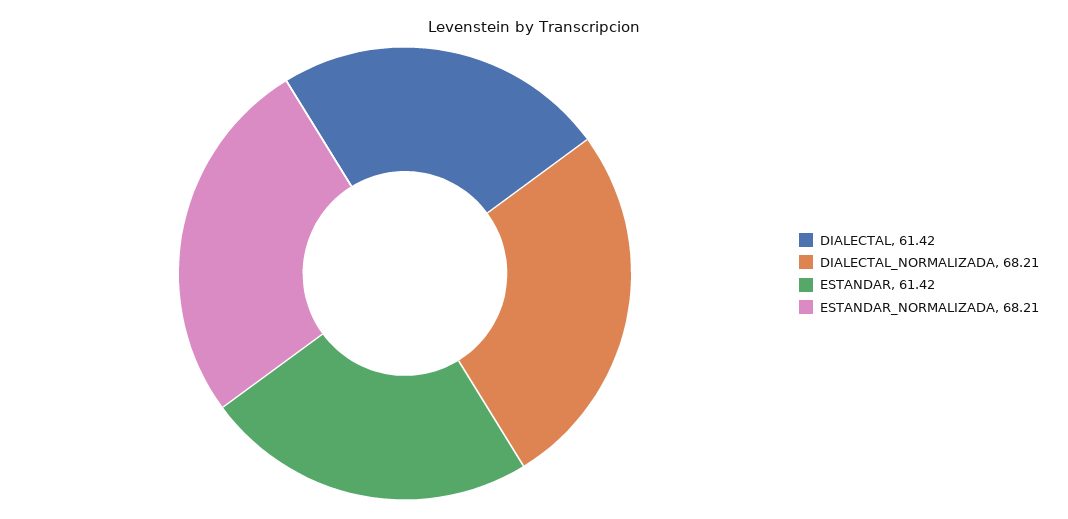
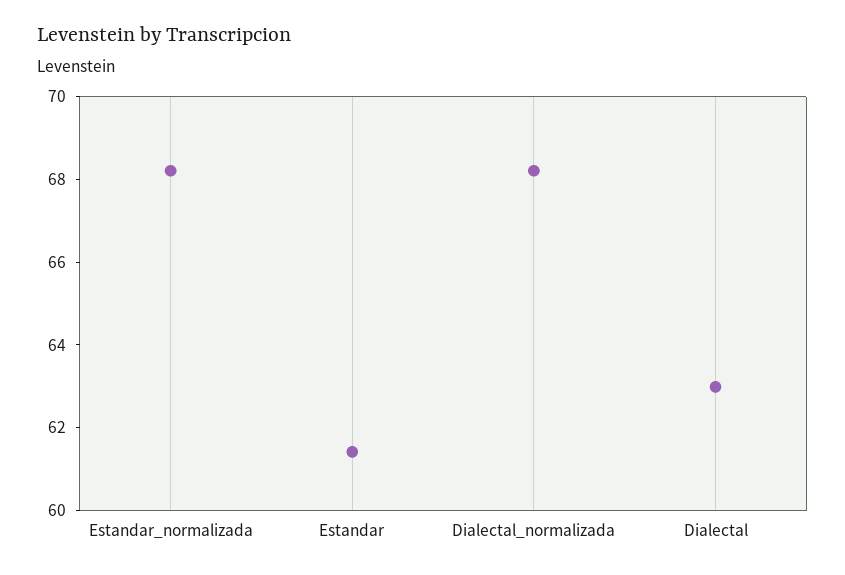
  {
-   "DIALECTAL": 61.42,
+   "DIALECTAL": 63,
    "DIALECTAL_NORMALIZADA": 68.21,
    "ESTANDAR": 61.42,
    "ESTANDAR_NORMALIZADA": 68.21
  }

